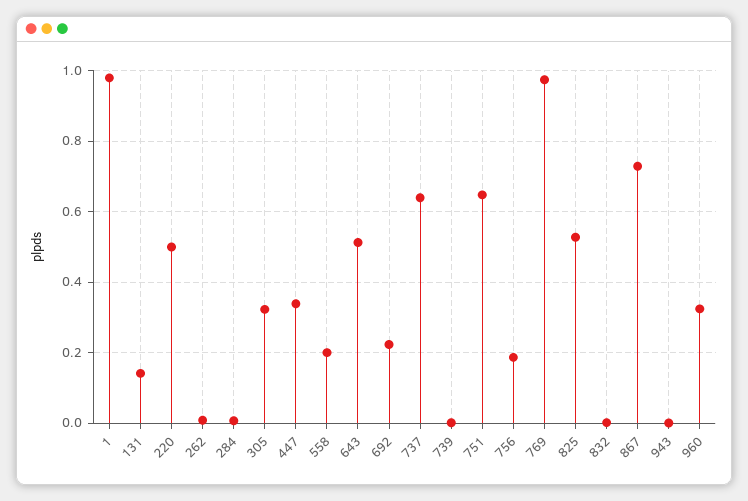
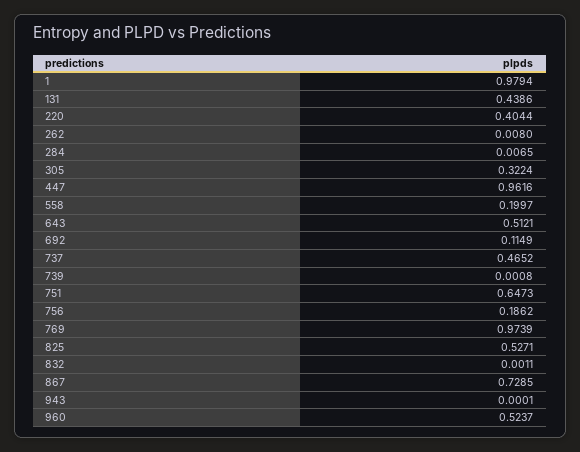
  {
    "1": 0.9794,
-   "131": 0.14,
+   "131": 0.4386,
-   "220": 0.5,
+   "220": 0.4044,
    "262": 0.008,
    "284": 0.0065,
    "305": 0.3224,
-   "447": 0.34,
+   "447": 0.9616,
    "558": 0.1997,
    "643": 0.5121,
-   "692": 0.22,
+   "692": 0.1149,
-   "737": 0.64,
+   "737": 0.4652,
    "739": 0.0008,
    "751": 0.6473,
    "756": 0.1862,
    "769": 0.9739,
    "825": 0.5271,
    "832": 0.0011,
    "867": 0.7285,
    "943": 0.0001,
-   "960": 0.32
+   "960": 0.5237
  }

